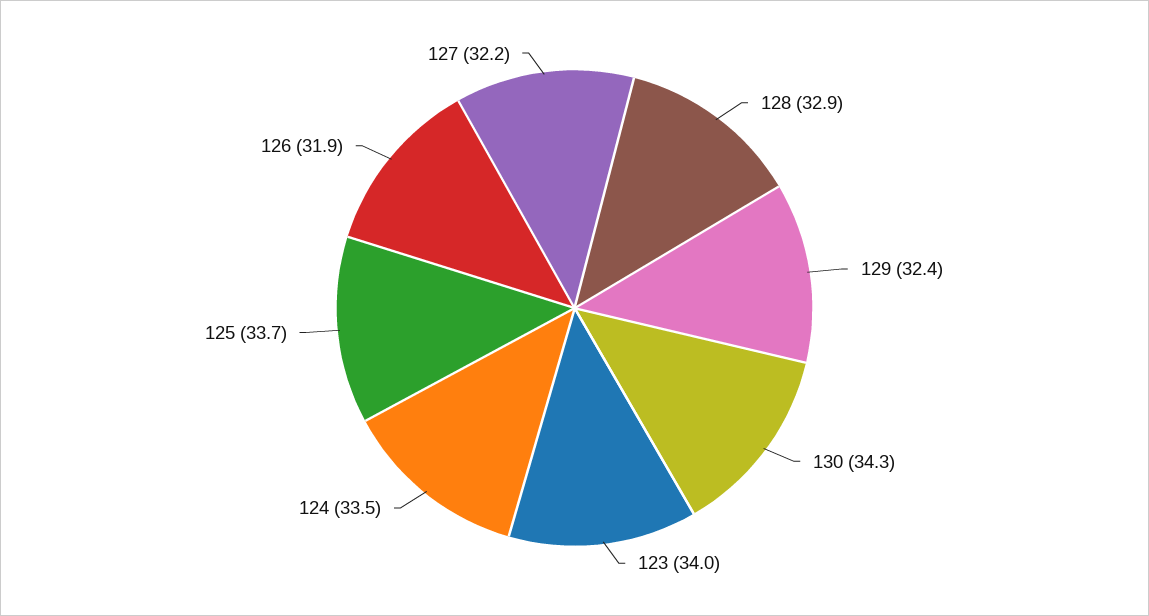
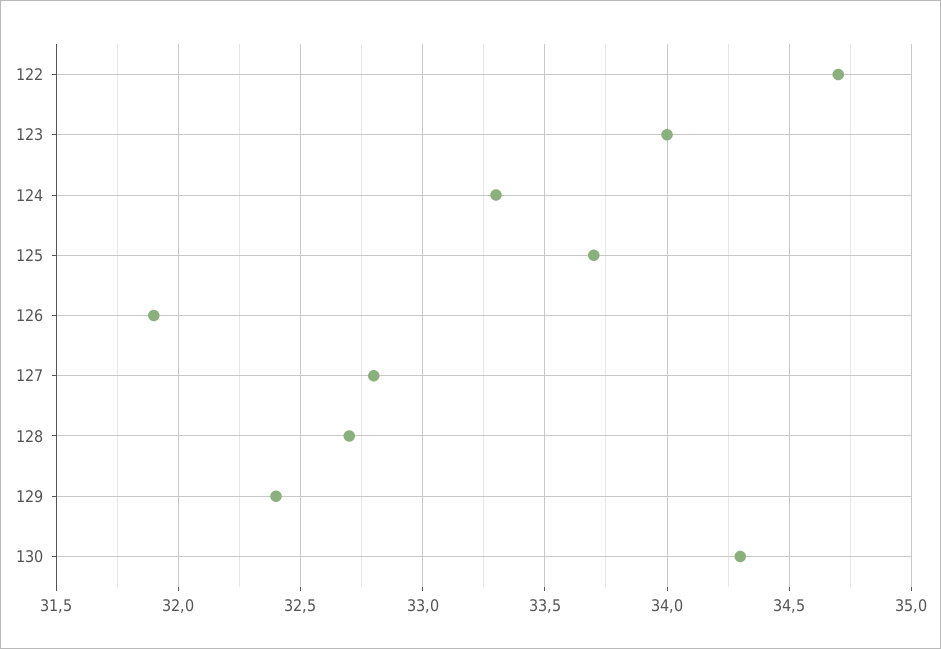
  {
-   "128": 32.9,
+   "128": 32.7,
    "129": 32.4,
    "130": 34.3,
    "123": 34,
-   "124": 33.5,
+   "124": 33.3,
    "125": 33.7,
    "126": 31.9,
-   "127": 32.2
+   "127": 32.8,
+   "122": 34.7
  }

